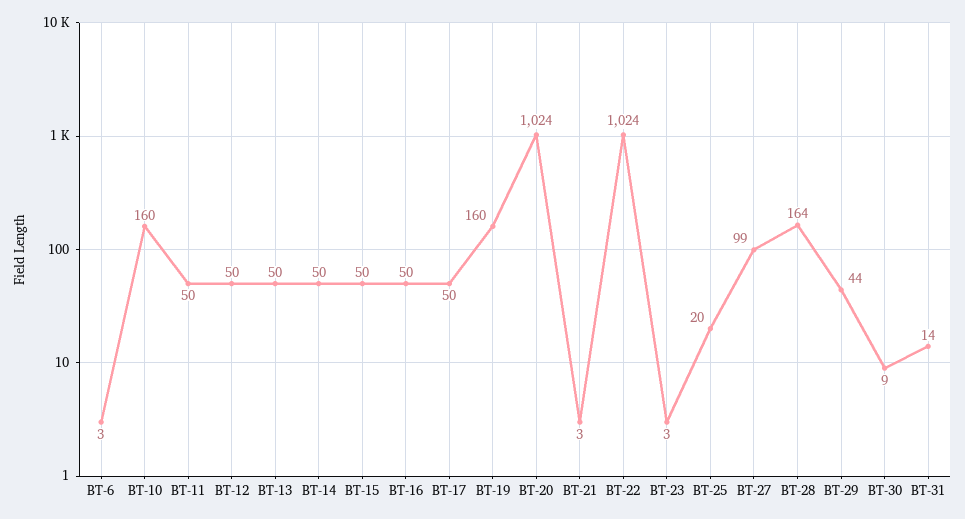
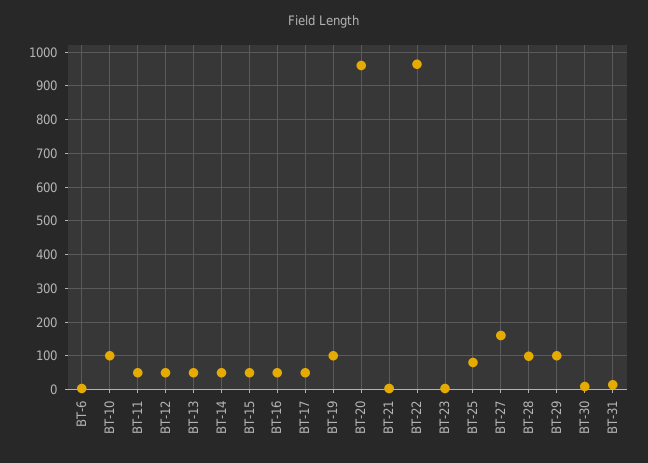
  {
    "BT-6": 3,
-   "BT-10": 160,
+   "BT-10": 100,
    "BT-11": 50,
    "BT-12": 50,
    "BT-13": 50,
    "BT-14": 50,
    "BT-15": 50,
    "BT-16": 50,
    "BT-17": 50,
-   "BT-19": 160,
+   "BT-19": 100,
-   "BT-20": 1024,
+   "BT-20": 960,
    "BT-21": 3,
-   "BT-22": 1024,
+   "BT-22": 960,
    "BT-23": 3,
-   "BT-25": 20,
+   "BT-25": 80,
-   "BT-27": 99,
+   "BT-27": 160,
-   "BT-28": 164,
+   "BT-28": 100,
-   "BT-29": 44,
+   "BT-29": 100,
    "BT-30": 9,
    "BT-31": 14
  }

